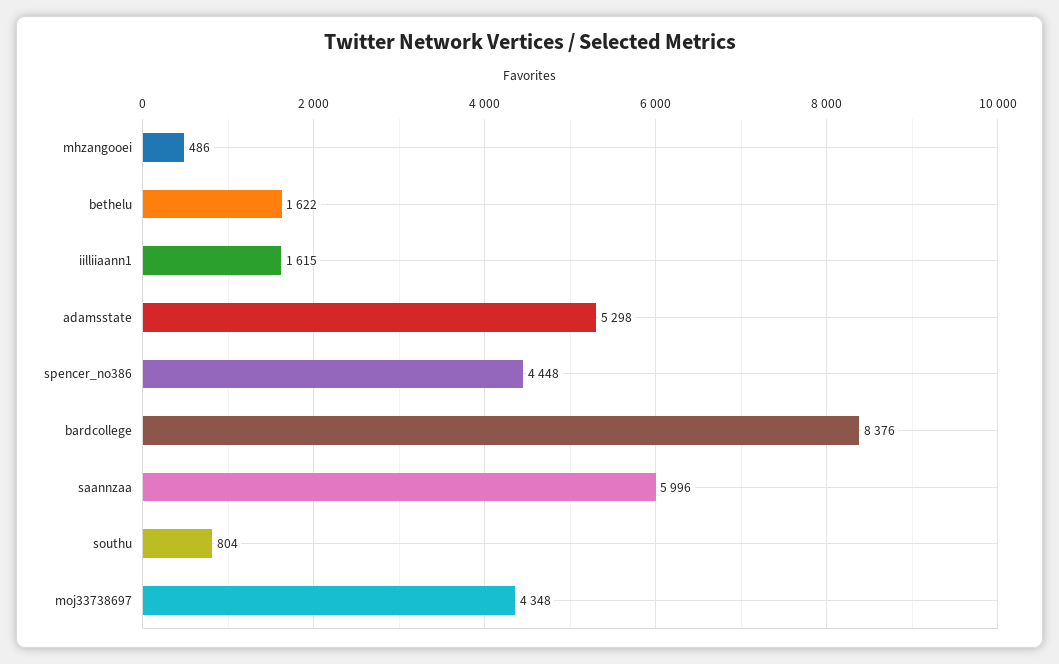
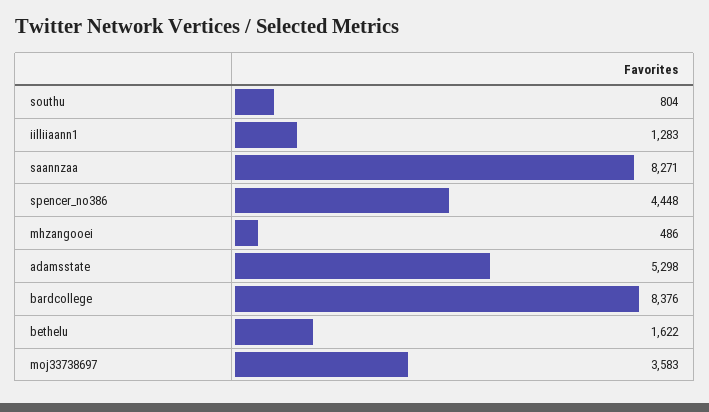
  {
    "mhzangooei": 486,
    "bethelu": 1622,
-   "iilliiaann1": 1615,
+   "iilliiaann1": 1283,
    "adamsstate": 5298,
    "spencer_no386": 4448,
    "bardcollege": 8376,
-   "saannzaa": 5996,
+   "saannzaa": 8271,
    "southu": 804,
-   "moj33738697": 4348
+   "moj33738697": 3583
  }

